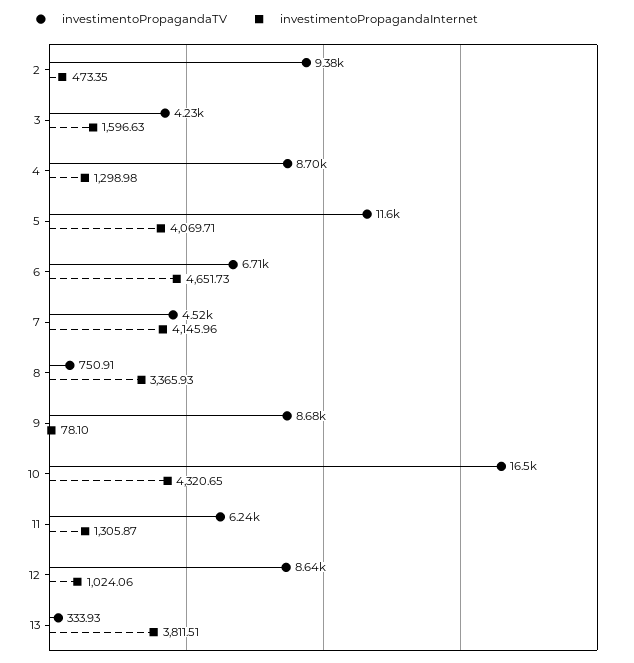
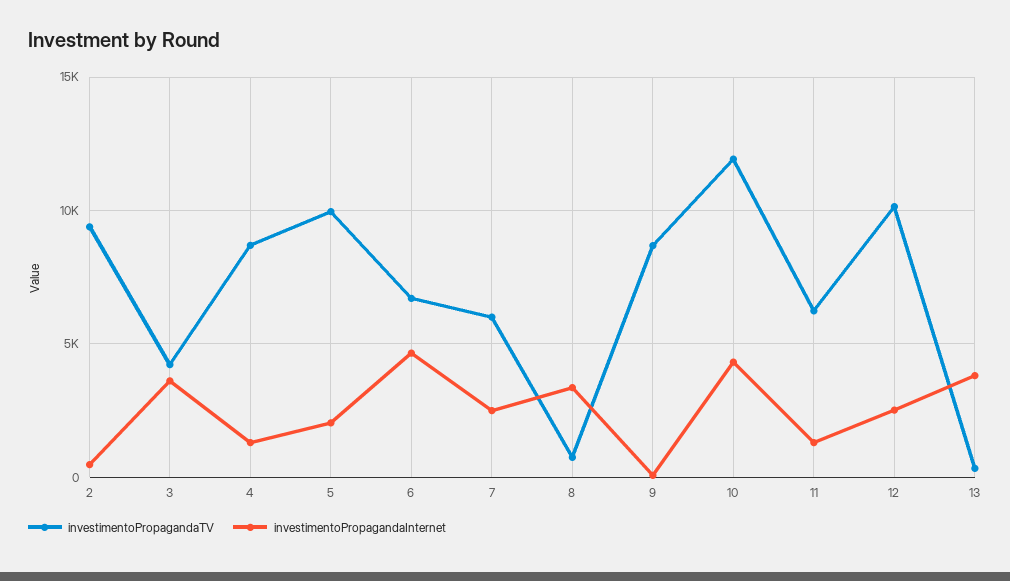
  {
    "investimentoPropagandaTV": {
      "2": 9380,
      "3": 4230,
      "4": 8700,
-     "5": 11600,
+     "5": 10000,
      "6": 6710,
-     "7": 4520,
+     "7": 6000,
      "8": 750.91,
      "9": 8680,
-     "10": 16500,
+     "10": 12000,
      "11": 6240,
-     "12": 8640,
+     "12": 10000,
      "13": 333.93
    },
    "investimentoPropagandaInternet": {
      "2": 473.35,
-     "3": 1596.63,
+     "3": 3500,
      "4": 1298.98,
-     "5": 4069.71,
+     "5": 2000,
      "6": 4651.73,
-     "7": 4145.96,
+     "7": 2500,
      "8": 3365.93,
      "9": 78.1,
      "10": 4320.65,
      "11": 1305.87,
-     "12": 1024.06,
+     "12": 2500,
      "13": 3811.51
    }
  }

